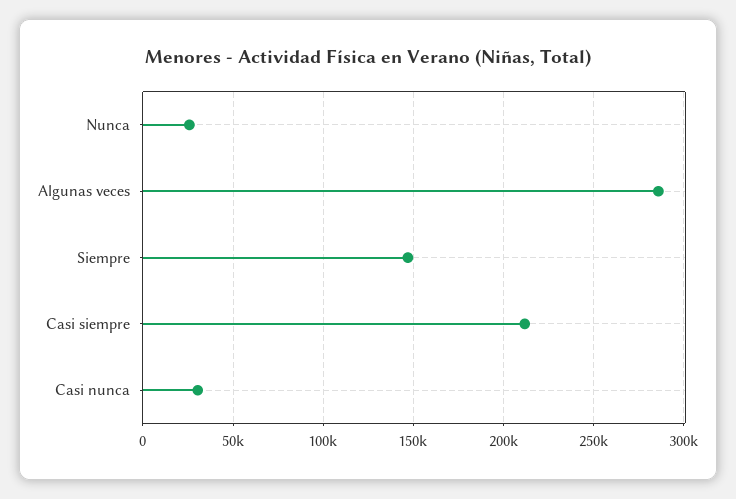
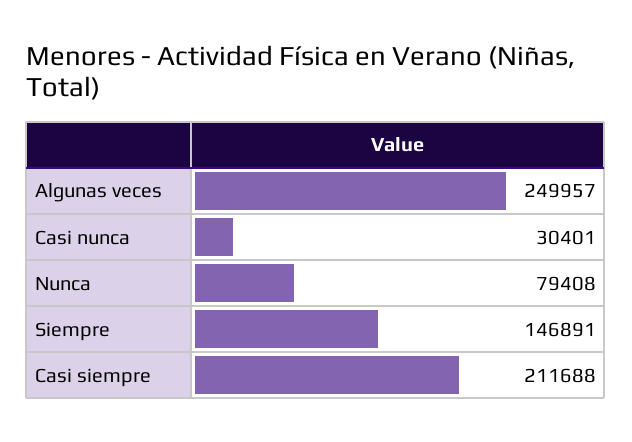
  {
-   "Nunca": 25000,
+   "Nunca": 79408,
-   "Algunas veces": 285000,
+   "Algunas veces": 249957,
    "Siempre": 146891,
    "Casi siempre": 211688,
    "Casi nunca": 30401
  }

